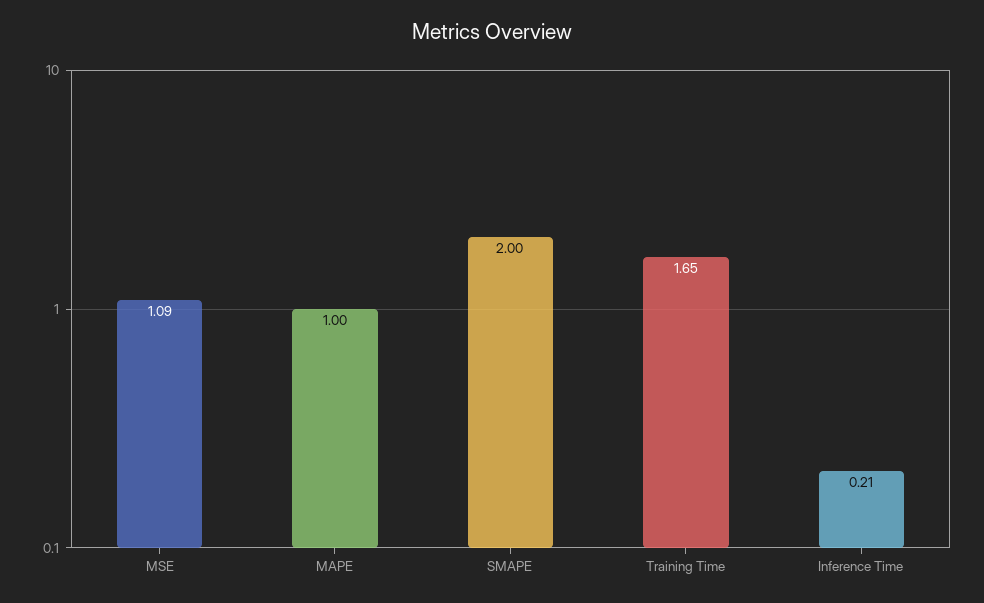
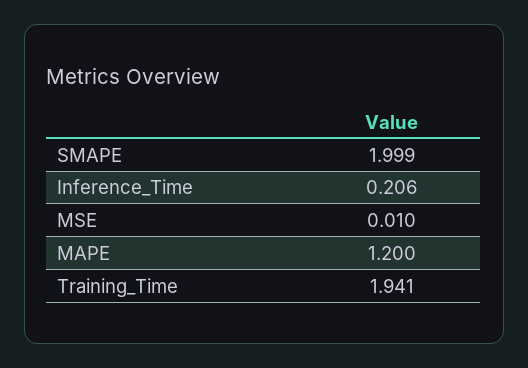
  {
-   "MSE": 1.09,
+   "MSE": 0.01,
-   "MAPE": 1,
+   "MAPE": 1.2,
    "SMAPE": 1.999,
-   "Training Time": 1.65,
+   "Training Time": 1.941,
    "Inference Time": 0.206
  }

